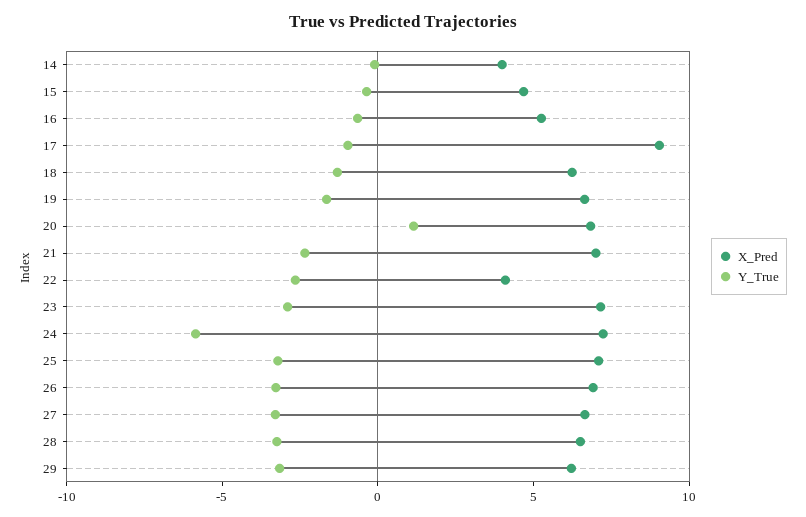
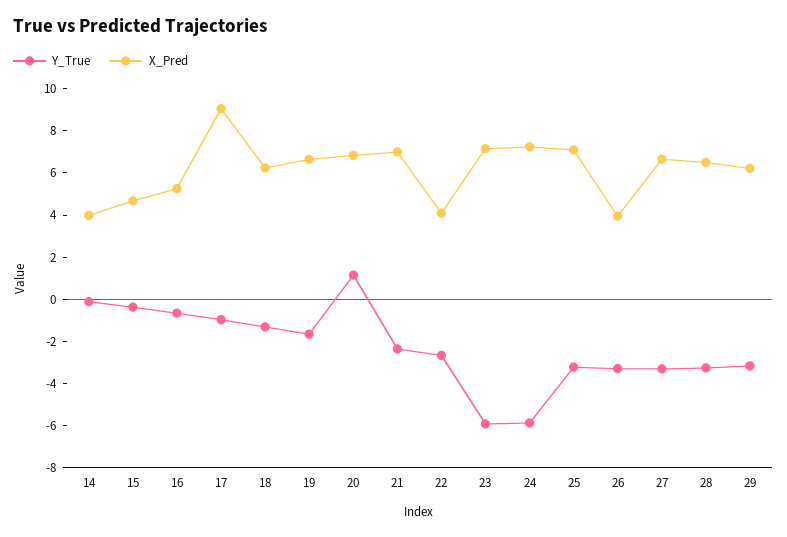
  {
    "X_Pred": {
      "14": 4,
      "15": 4.5,
      "16": 5.5,
      "17": 9,
      "18": 6,
      "19": 6.5,
      "20": 7,
      "21": 7,
      "22": 4,
      "23": 7,
      "24": 7,
      "25": 7,
-     "26": 7,
+     "26": 4,
      "27": 6.5,
      "28": 6.5,
      "29": 6
    },
    "Y_True": {
      "14": 0,
      "15": -0.5,
      "16": -0.5,
      "17": -1,
      "18": -1.5,
      "19": -1.5,
      "20": 1,
      "21": -2.5,
      "22": -2.5,
-     "23": -3,
+     "23": -6,
      "24": -6,
      "25": -3,
      "26": -3.5,
      "27": -3.5,
      "28": -3.5,
      "29": -3
    }
  }

